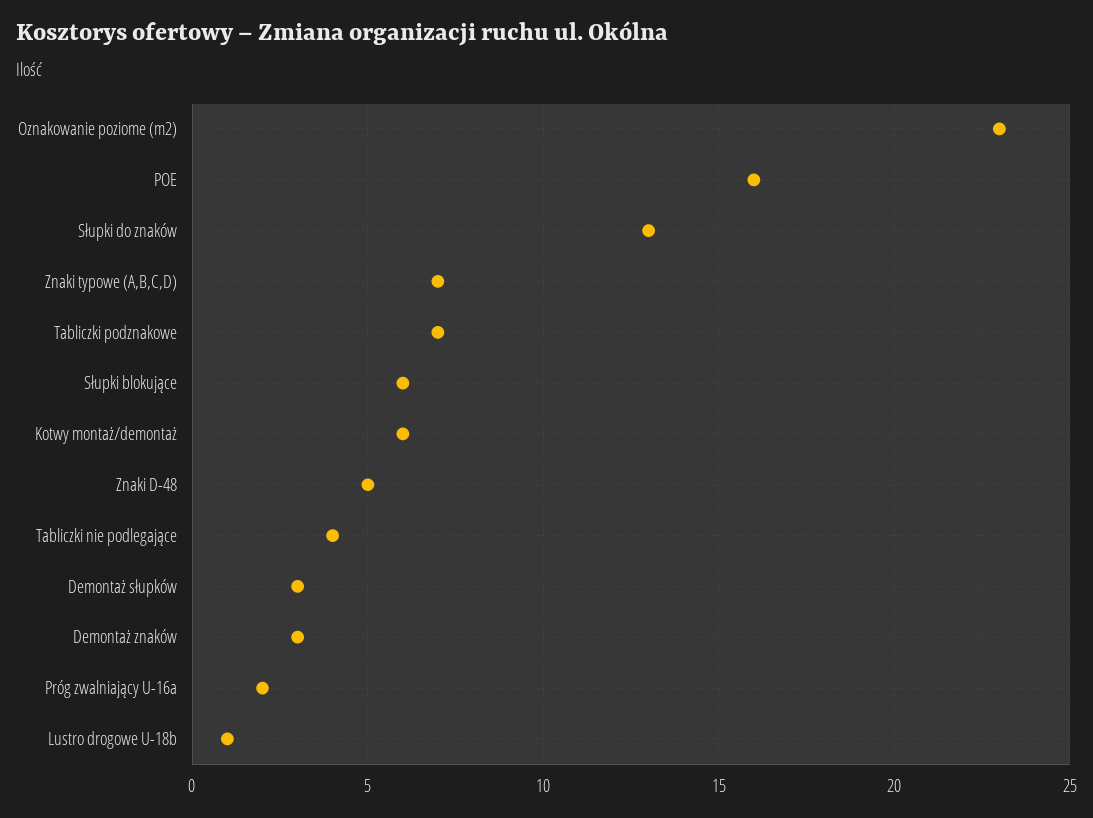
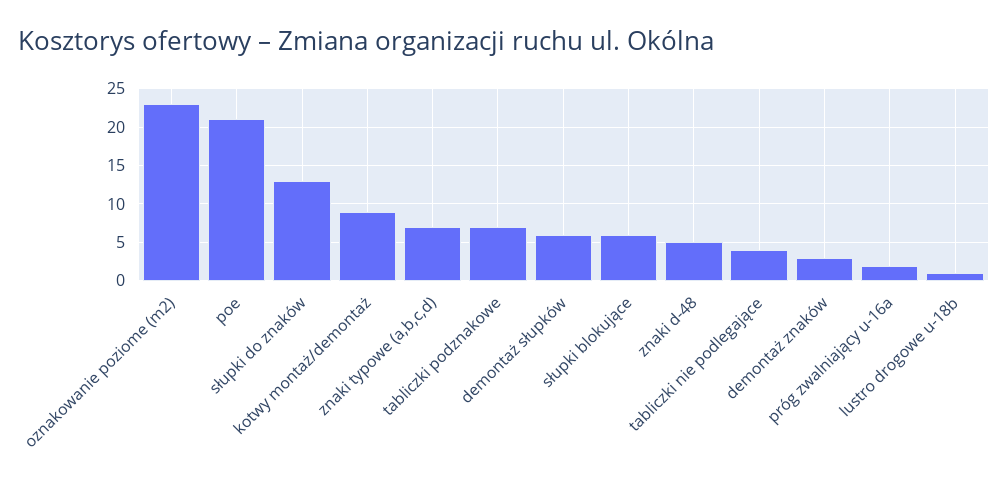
  {
    "Oznakowanie poziome (m2)": 23,
-   "POE": 16,
+   "POE": 21,
    "Słupki do znaków": 13,
    "Znaki typowe (A,B,C,D)": 7,
    "Tabliczki podznakowe": 7,
    "Słupki blokujące": 6,
-   "Kotwy montaż/demontaż": 6,
+   "Kotwy montaż/demontaż": 9,
    "Znaki D-48": 5,
    "Tabliczki nie podlegające": 4,
-   "Demontaż słupków": 3,
+   "Demontaż słupków": 6,
    "Demontaż znaków": 3,
    "Próg zwalniający U-16a": 2,
    "Lustro drogowe U-18b": 1
  }

